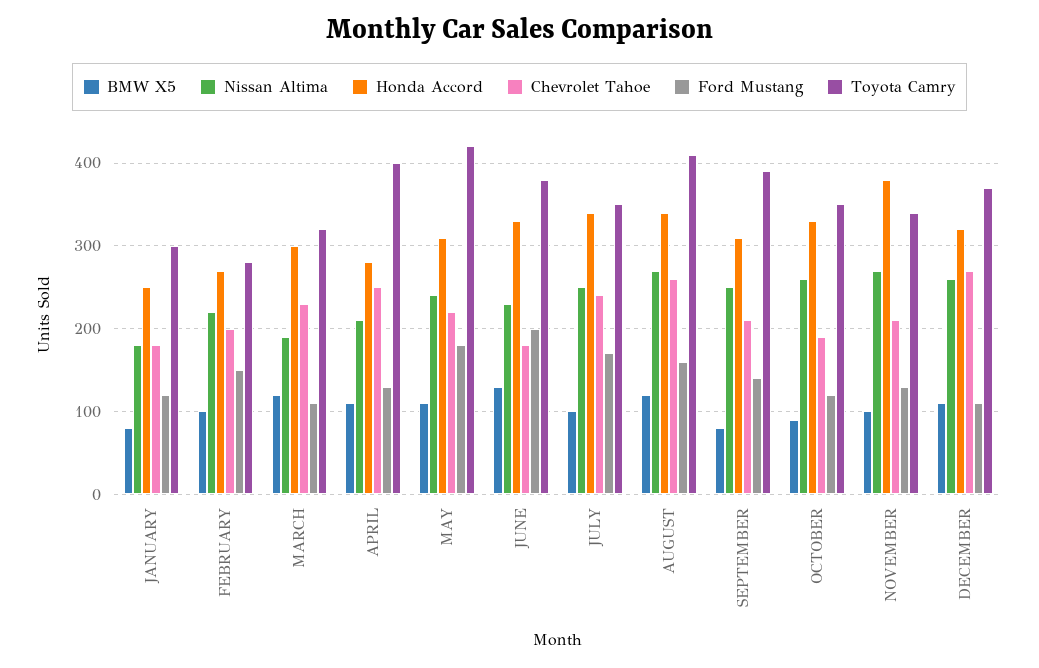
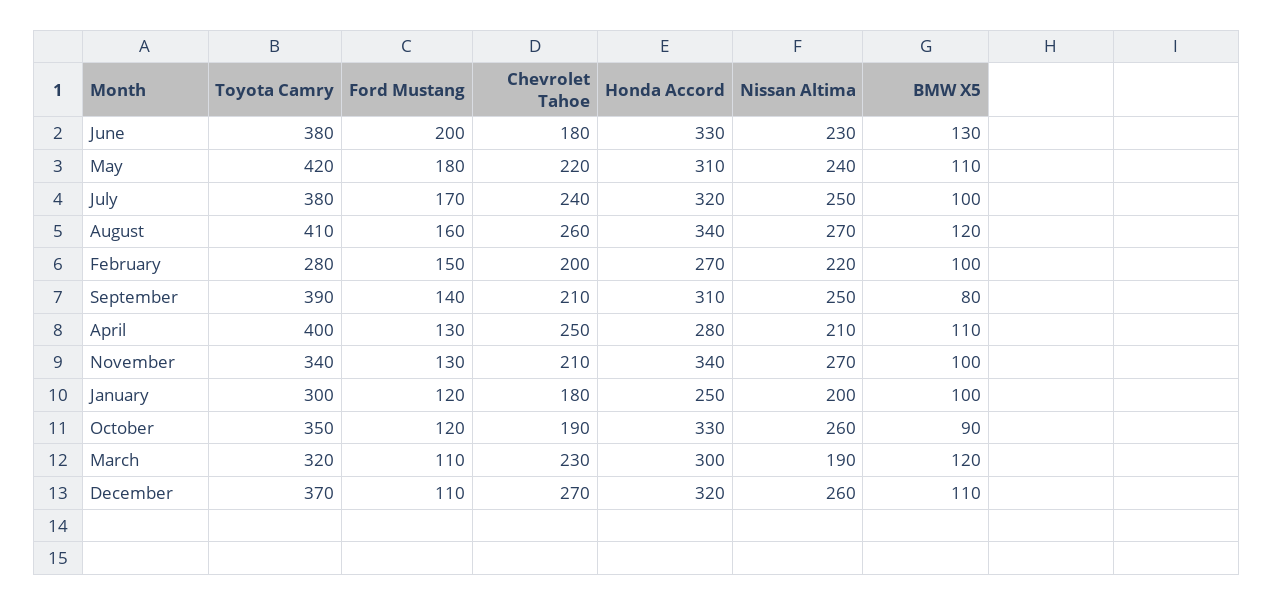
  {
    "BMW X5": {
-     "JANUARY": 80,
+     "JANUARY": 100,
      "FEBRUARY": 100,
      "MARCH": 120,
      "APRIL": 110,
      "MAY": 110,
      "JUNE": 130,
      "JULY": 100,
      "AUGUST": 120,
      "SEPTEMBER": 80,
      "OCTOBER": 90,
      "NOVEMBER": 100,
      "DECEMBER": 110
    },
    "Nissan Altima": {
-     "JANUARY": 180,
+     "JANUARY": 200,
      "FEBRUARY": 220,
      "MARCH": 190,
      "APRIL": 210,
      "MAY": 240,
      "JUNE": 230,
      "JULY": 250,
      "AUGUST": 270,
      "SEPTEMBER": 250,
      "OCTOBER": 260,
      "NOVEMBER": 270,
      "DECEMBER": 260
    },
    "Honda Accord": {
      "JANUARY": 250,
      "FEBRUARY": 270,
      "MARCH": 300,
      "APRIL": 280,
      "MAY": 310,
      "JUNE": 330,
-     "JULY": 340,
+     "JULY": 320,
      "AUGUST": 340,
      "SEPTEMBER": 310,
      "OCTOBER": 330,
-     "NOVEMBER": 380,
+     "NOVEMBER": 340,
      "DECEMBER": 320
    },
    "Chevrolet Tahoe": {
      "JANUARY": 180,
      "FEBRUARY": 200,
      "MARCH": 230,
      "APRIL": 250,
      "MAY": 220,
      "JUNE": 180,
      "JULY": 240,
      "AUGUST": 260,
      "SEPTEMBER": 210,
      "OCTOBER": 190,
      "NOVEMBER": 210,
      "DECEMBER": 270
    },
    "Ford Mustang": {
      "JANUARY": 120,
      "FEBRUARY": 150,
      "MARCH": 110,
      "APRIL": 130,
      "MAY": 180,
      "JUNE": 200,
      "JULY": 170,
      "AUGUST": 160,
      "SEPTEMBER": 140,
      "OCTOBER": 120,
      "NOVEMBER": 130,
      "DECEMBER": 110
    },
    "Toyota Camry": {
      "JANUARY": 300,
      "FEBRUARY": 280,
      "MARCH": 320,
      "APRIL": 400,
      "MAY": 420,
      "JUNE": 380,
-     "JULY": 350,
+     "JULY": 380,
      "AUGUST": 410,
      "SEPTEMBER": 390,
      "OCTOBER": 350,
      "NOVEMBER": 340,
      "DECEMBER": 370
    }
  }

